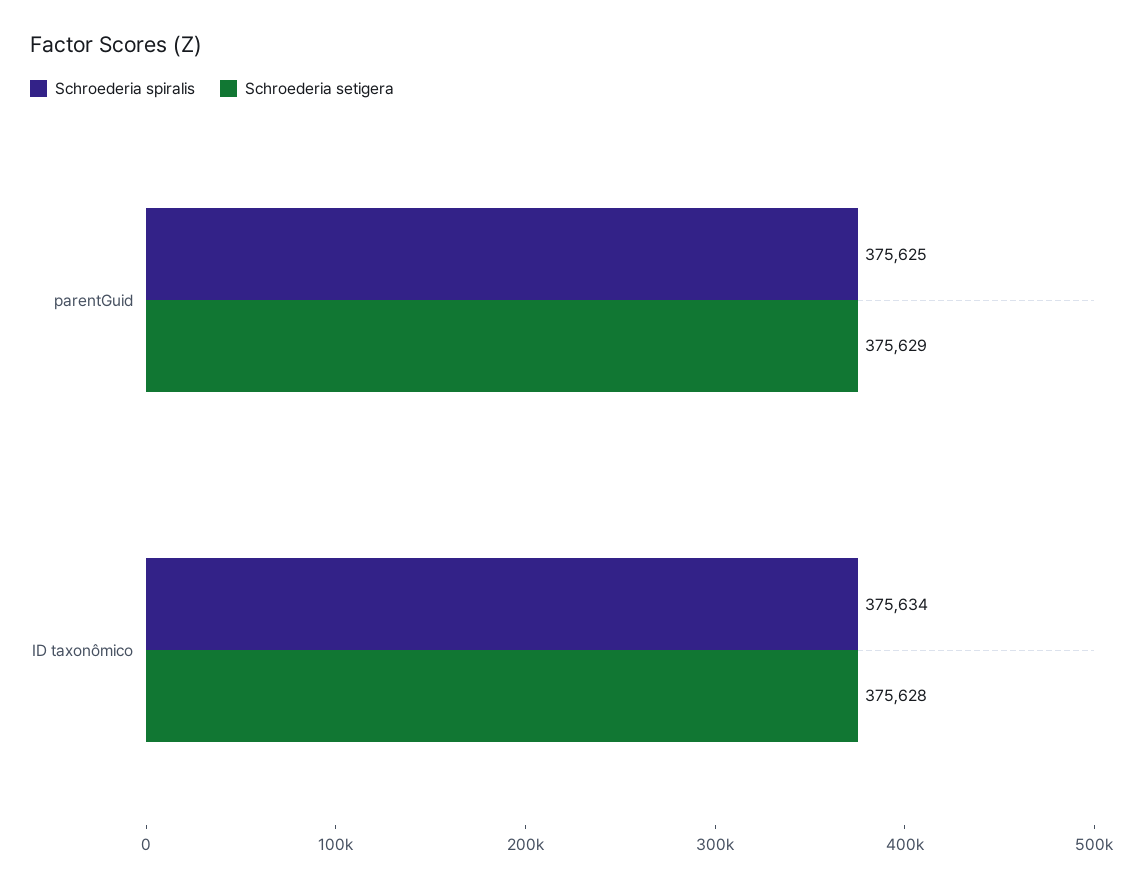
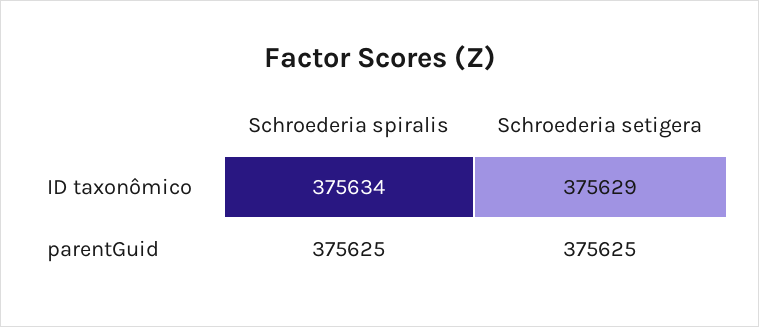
  {
    "Schroederia spiralis": {
      "parentGuid": 375625,
      "ID taxonômico": 375634
    },
    "Schroederia setigera": {
-     "parentGuid": 375629,
+     "parentGuid": 375625,
-     "ID taxonômico": 375628
+     "ID taxonômico": 375629
    }
  }

